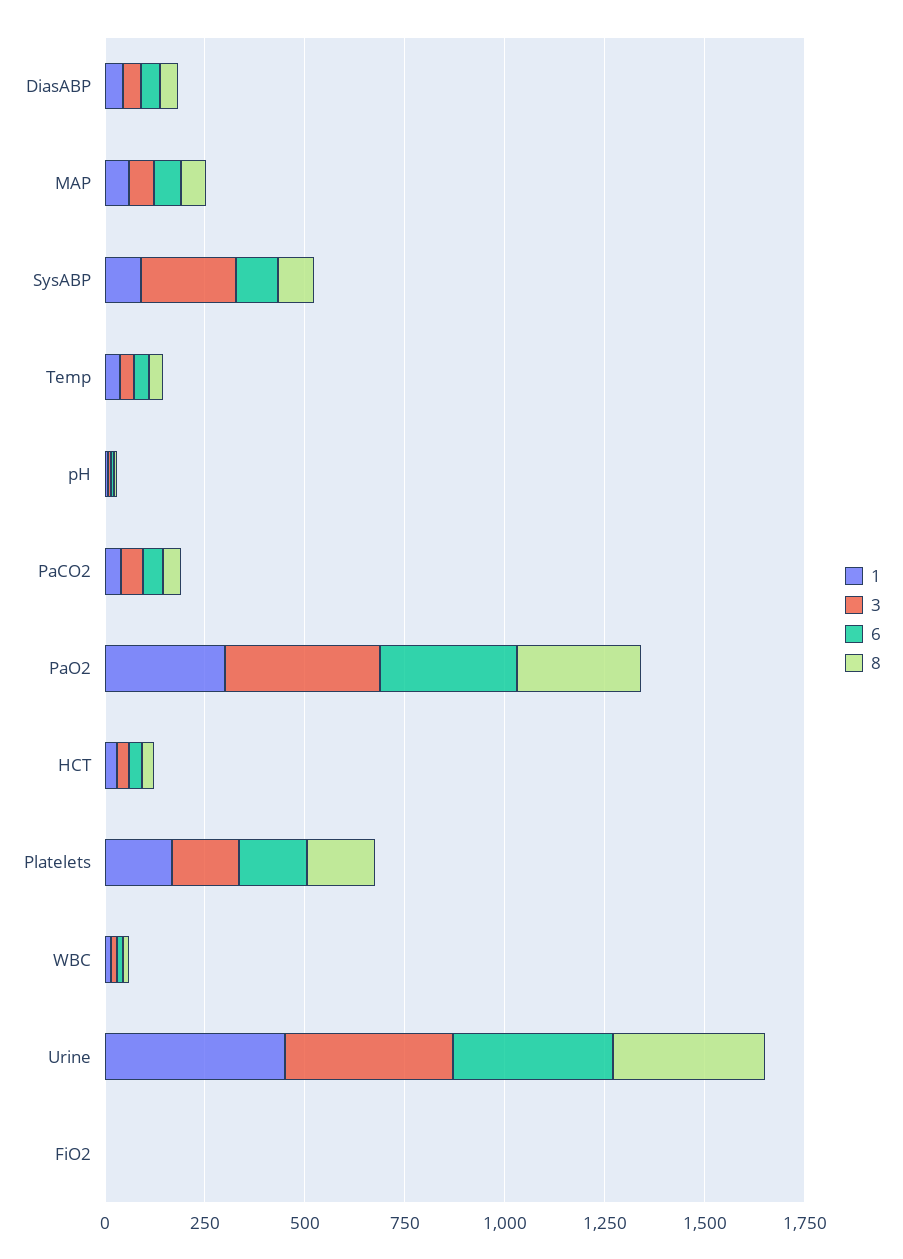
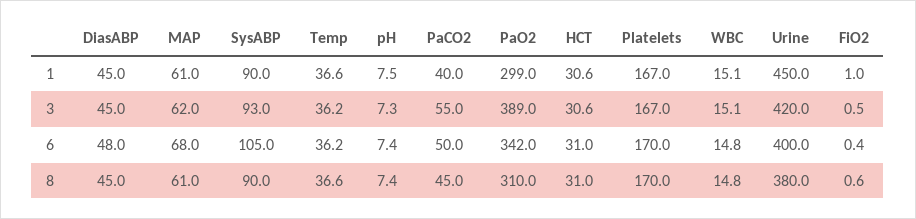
  {
    "1": {
      "DiasABP": 45,
      "MAP": 61,
      "SysABP": 90,
      "Temp": 36.6,
      "pH": 7.5,
      "PaCO2": 40,
      "PaO2": 299,
      "HCT": 30.6,
      "Platelets": 167,
      "WBC": 15.1,
      "Urine": 450,
      "FiO2": 1
    },
    "3": {
      "DiasABP": 45,
      "MAP": 62,
-     "SysABP": 250,
+     "SysABP": 93,
      "Temp": 36.2,
      "pH": 7.3,
      "PaCO2": 55,
      "PaO2": 389,
      "HCT": 30.6,
      "Platelets": 167,
      "WBC": 15.1,
      "Urine": 420,
      "FiO2": 0.5
    },
    "6": {
      "DiasABP": 48,
      "MAP": 68,
      "SysABP": 105,
      "Temp": 36.2,
      "pH": 7.4,
      "PaCO2": 50,
      "PaO2": 342,
      "HCT": 31,
      "Platelets": 170,
      "WBC": 14.8,
      "Urine": 400,
      "FiO2": 0.4
    },
    "8": {
      "DiasABP": 45,
      "MAP": 61,
      "SysABP": 90,
      "Temp": 36.6,
      "pH": 7.4,
      "PaCO2": 45,
      "PaO2": 310,
      "HCT": 31,
      "Platelets": 170,
      "WBC": 14.8,
      "Urine": 380,
      "FiO2": 0.6
    }
  }

